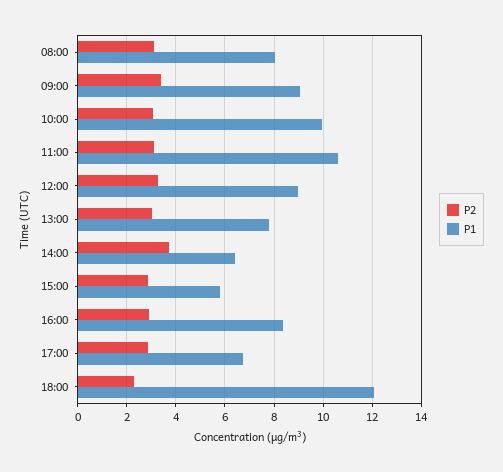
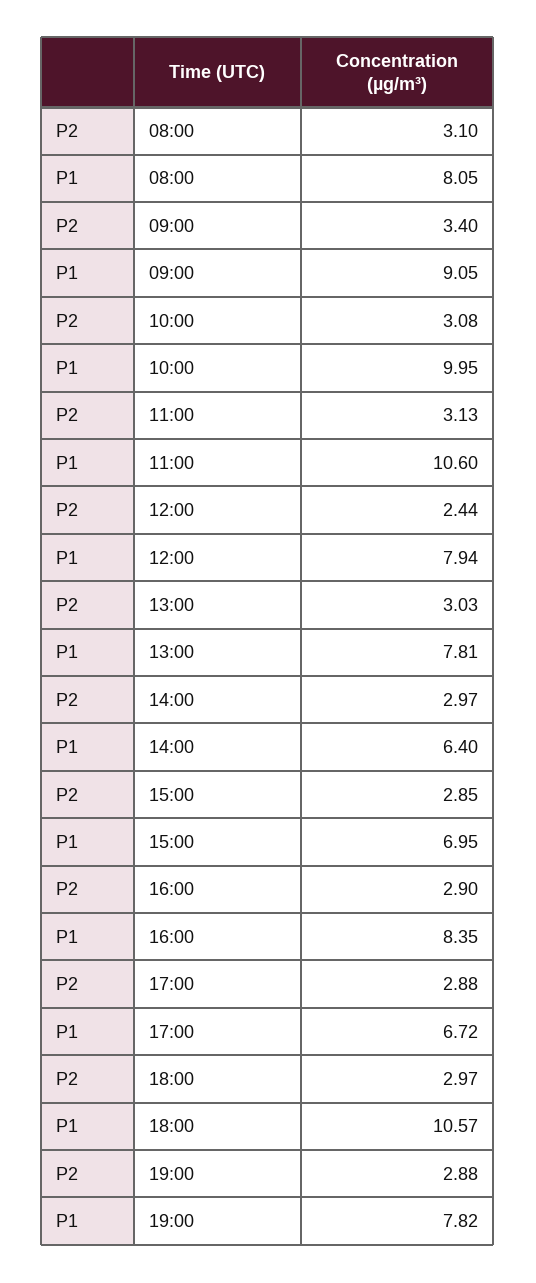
  {
    "P2": {
      "08:00": 3.1,
      "09:00": 3.4,
      "10:00": 3.08,
      "11:00": 3.13,
-     "12:00": 3.25,
+     "12:00": 2.44,
      "13:00": 3.03,
-     "14:00": 3.75,
+     "14:00": 2.97,
      "15:00": 2.85,
      "16:00": 2.9,
      "17:00": 2.88,
-     "18:00": 2.25
+     "18:00": 2.97,
+     "19:00": 2.88
    },
    "P1": {
      "08:00": 8.05,
      "09:00": 9.05,
      "10:00": 9.95,
      "11:00": 10.6,
-     "12:00": 9,
+     "12:00": 7.94,
      "13:00": 7.81,
      "14:00": 6.4,
-     "15:00": 5.75,
+     "15:00": 6.95,
      "16:00": 8.35,
      "17:00": 6.72,
-     "18:00": 12
+     "18:00": 10.57,
+     "19:00": 7.82
    }
  }

